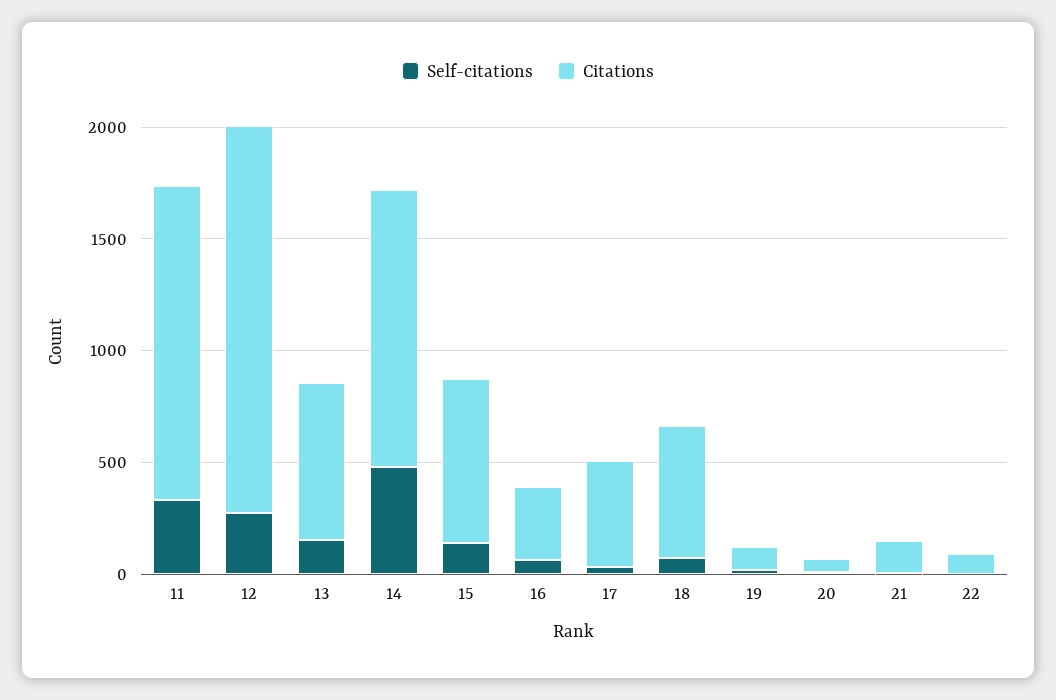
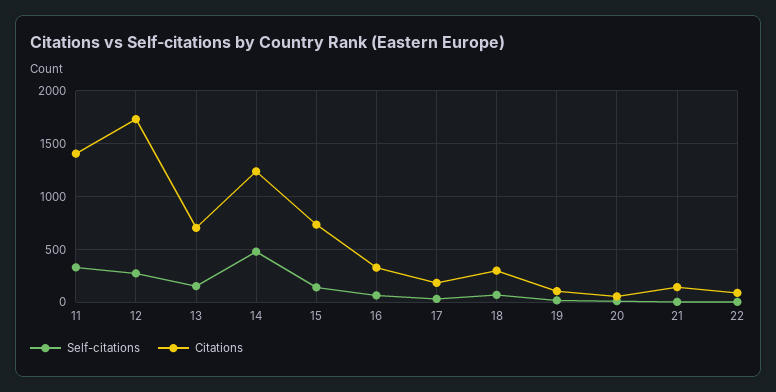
  {
    "Self-citations": {
      "11": 300,
      "12": 300,
      "13": 200,
      "14": 500,
      "15": 100,
      "16": 100,
      "17": 0,
      "18": 100,
      "19": 0,
      "20": 0,
      "21": 0,
      "22": 0
    },
    "Citations": {
      "11": 1400,
      "12": 1700,
      "13": 700,
      "14": 1200,
      "15": 700,
      "16": 300,
-     "17": 500,
+     "17": 200,
-     "18": 600,
+     "18": 300,
      "19": 100,
      "20": 100,
      "21": 100,
      "22": 100
    }
  }

